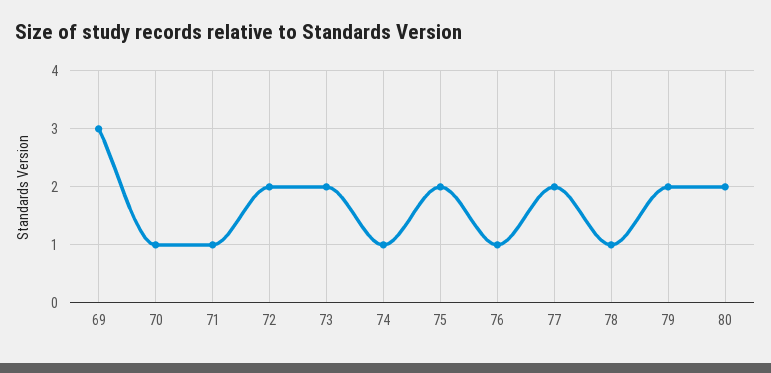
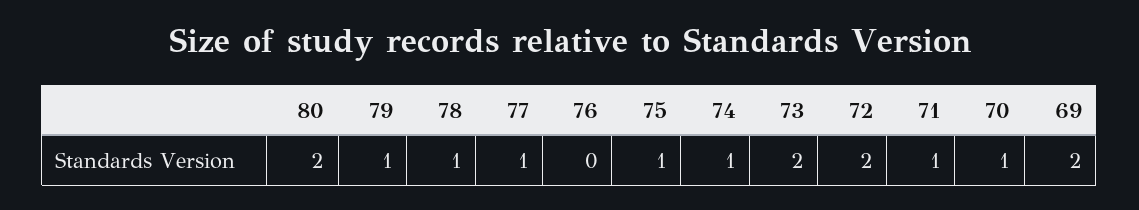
  {
-   "69": 3,
+   "69": 2,
    "70": 1,
    "71": 1,
    "72": 2,
    "73": 2,
    "74": 1,
-   "75": 2,
+   "75": 1,
-   "76": 1,
+   "76": 0,
-   "77": 2,
+   "77": 1,
    "78": 1,
-   "79": 2,
+   "79": 1,
    "80": 2
  }

